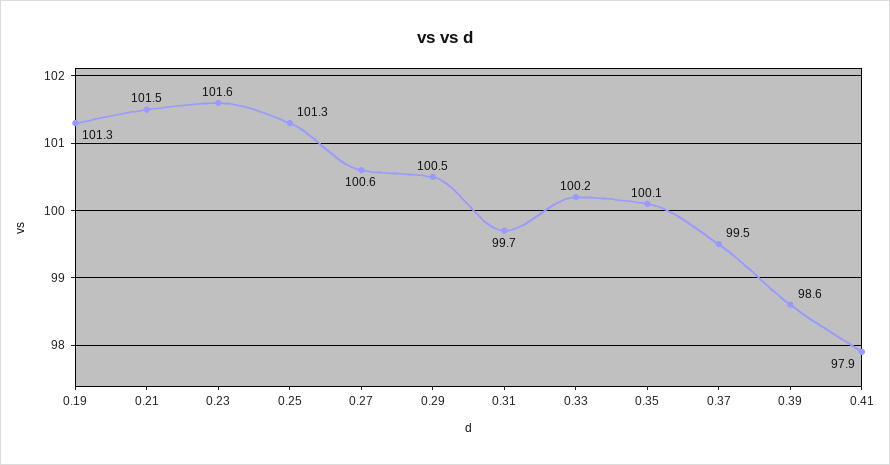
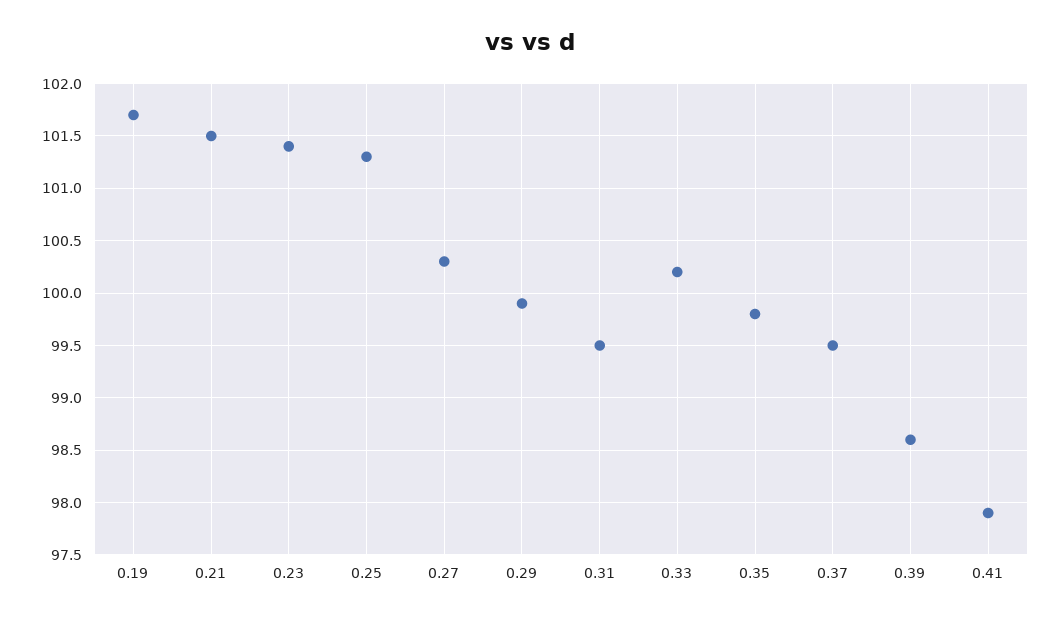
  {
-   "0.19": 101.3,
+   "0.19": 101.7,
    "0.21": 101.5,
-   "0.23": 101.6,
+   "0.23": 101.4,
    "0.25": 101.3,
-   "0.27": 100.6,
+   "0.27": 100.3,
-   "0.29": 100.5,
+   "0.29": 99.9,
-   "0.31": 99.7,
+   "0.31": 99.5,
    "0.33": 100.2,
-   "0.35": 100.1,
+   "0.35": 99.8,
    "0.37": 99.5,
    "0.39": 98.6,
    "0.41": 97.9
  }

